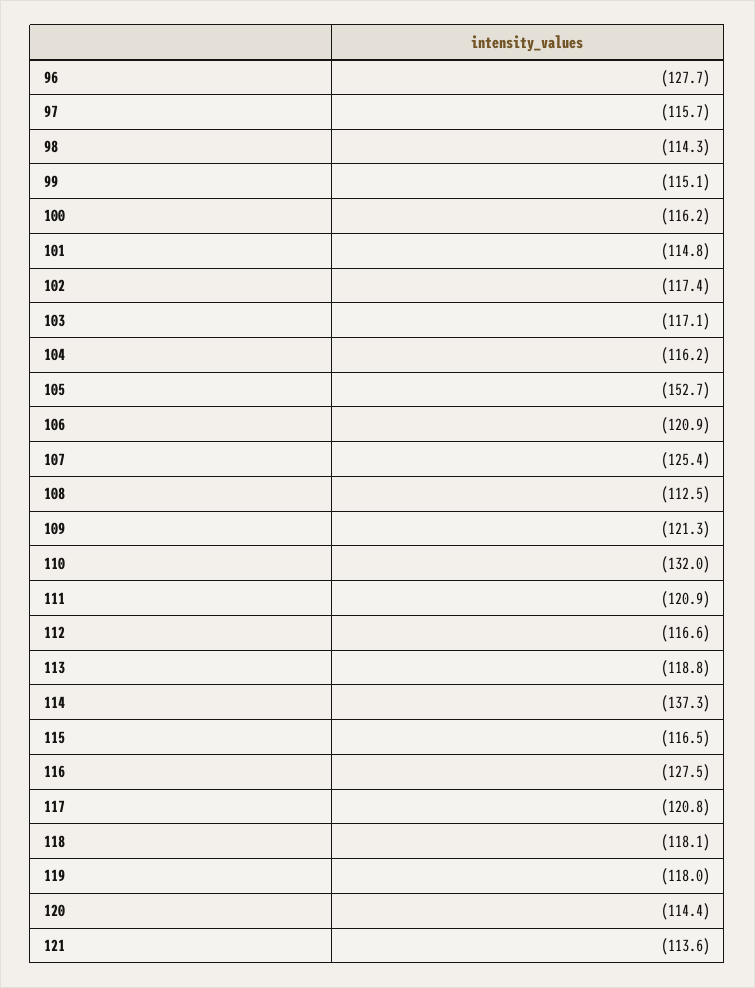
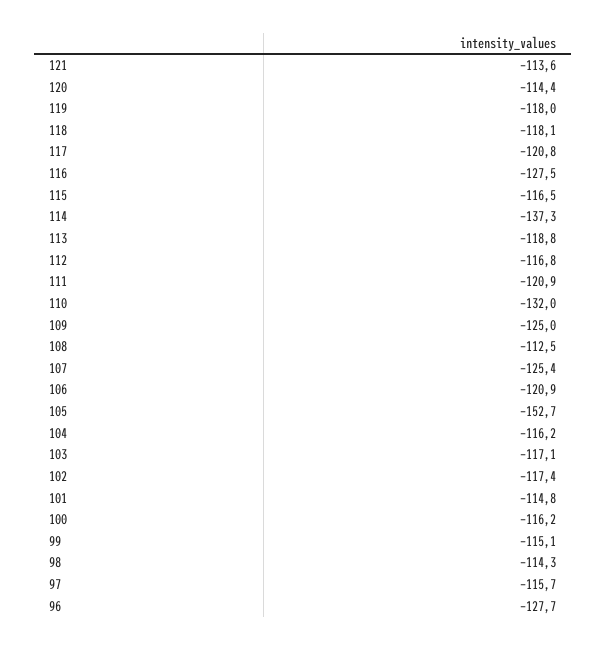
  {
    "96": -127.7,
    "97": -115.7,
    "98": -114.3,
    "99": -115.1,
    "100": -116.2,
    "101": -114.8,
    "102": -117.4,
    "103": -117.1,
    "104": -116.2,
    "105": -152.7,
    "106": -120.9,
    "107": -125.4,
    "108": -112.5,
-   "109": -121.3,
+   "109": -125,
    "110": -132,
    "111": -120.9,
-   "112": -116.6,
+   "112": -116.8,
    "113": -118.8,
    "114": -137.3,
    "115": -116.5,
    "116": -127.5,
    "117": -120.8,
    "118": -118.1,
    "119": -118,
    "120": -114.4,
    "121": -113.6
  }

